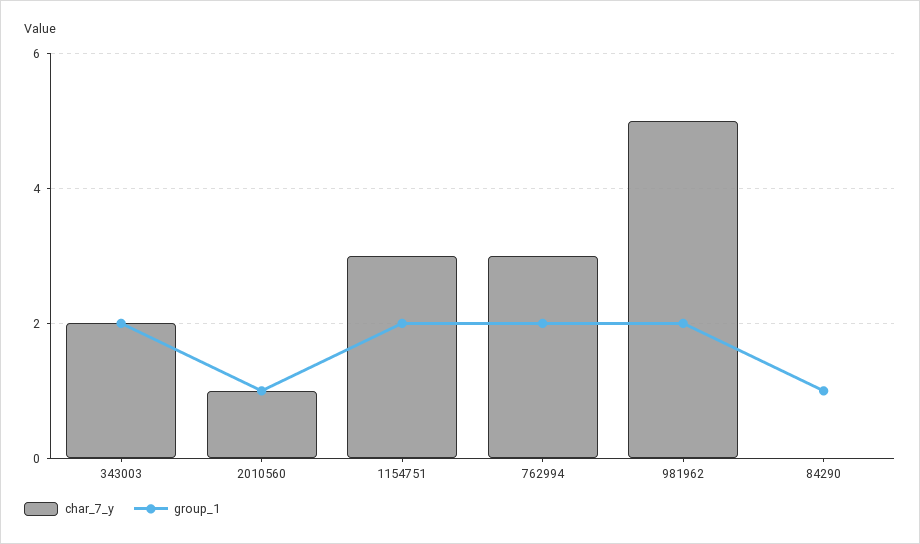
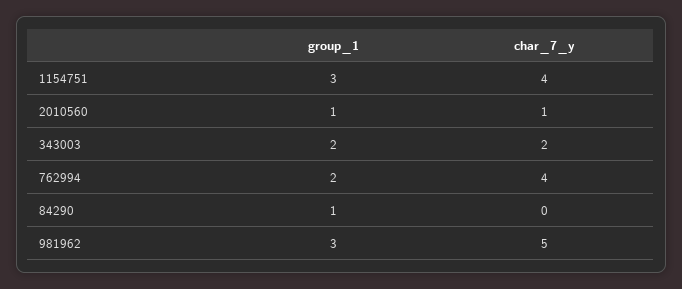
  {
    "char_7_y": {
      "343003": 2,
      "2010560": 1,
-     "1154751": 3,
+     "1154751": 4,
-     "762994": 3,
+     "762994": 4,
      "981962": 5,
      "84290": 0
    },
    "group_1": {
      "343003": 2,
      "2010560": 1,
-     "1154751": 2,
+     "1154751": 3,
      "762994": 2,
-     "981962": 2,
+     "981962": 3,
      "84290": 1
    }
  }

